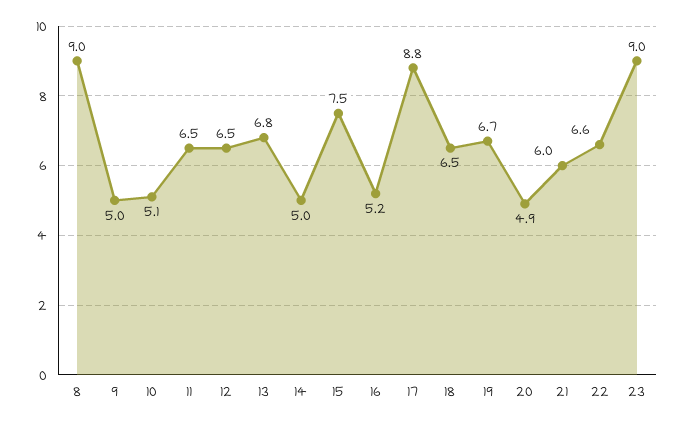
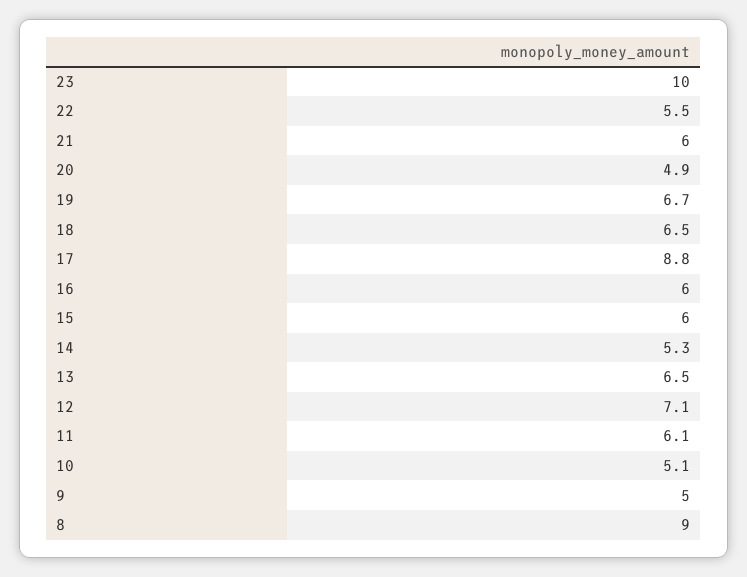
  {
    "8": 9,
    "9": 5,
    "10": 5.1,
-   "11": 6.5,
+   "11": 6.1,
-   "12": 6.5,
+   "12": 7.1,
-   "13": 6.8,
+   "13": 6.5,
-   "14": 5,
+   "14": 5.3,
-   "15": 7.5,
+   "15": 6,
-   "16": 5.2,
+   "16": 6,
    "17": 8.8,
    "18": 6.5,
    "19": 6.7,
    "20": 4.9,
    "21": 6,
-   "22": 6.6,
+   "22": 5.5,
-   "23": 9
+   "23": 10
  }

